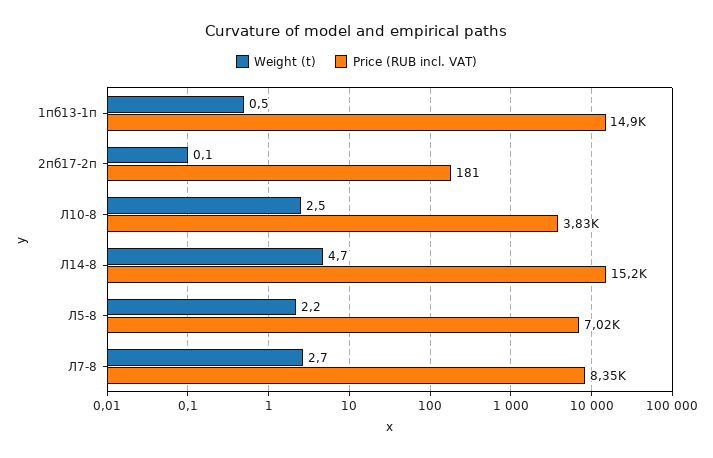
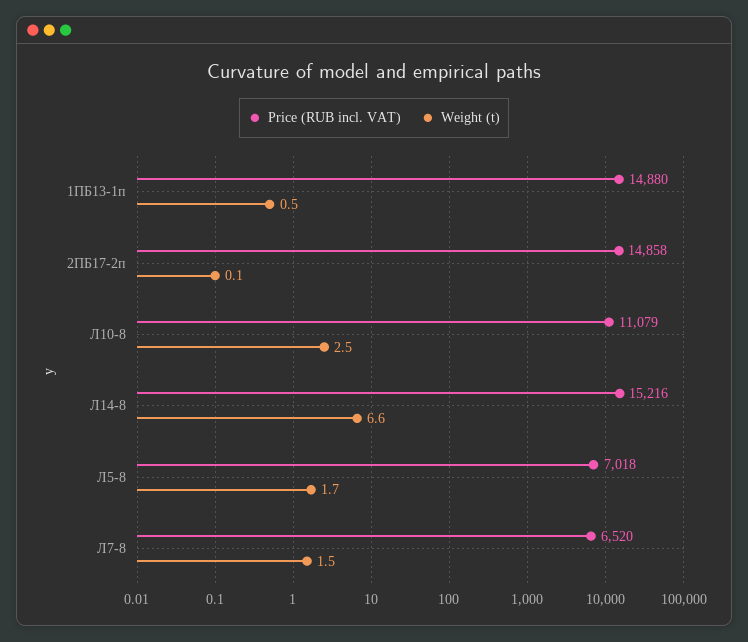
  {
    "Weight (t)": {
      "1пб13-1п": 0.5,
      "2пб17-2п": 0.1,
      "Л10-8": 2.5,
-     "Л14-8": 4.7,
+     "Л14-8": 6.6,
-     "Л5-8": 2.2,
+     "Л5-8": 1.7,
-     "Л7-8": 2.7
+     "Л7-8": 1.5
    },
    "Price (RUB incl. VAT)": {
      "1пб13-1п": 14880,
-     "2пб17-2п": 181,
+     "2пб17-2п": 14858,
-     "Л10-8": 3830,
+     "Л10-8": 11079,
      "Л14-8": 15216,
      "Л5-8": 7018,
-     "Л7-8": 8350
+     "Л7-8": 6520
    }
  }

